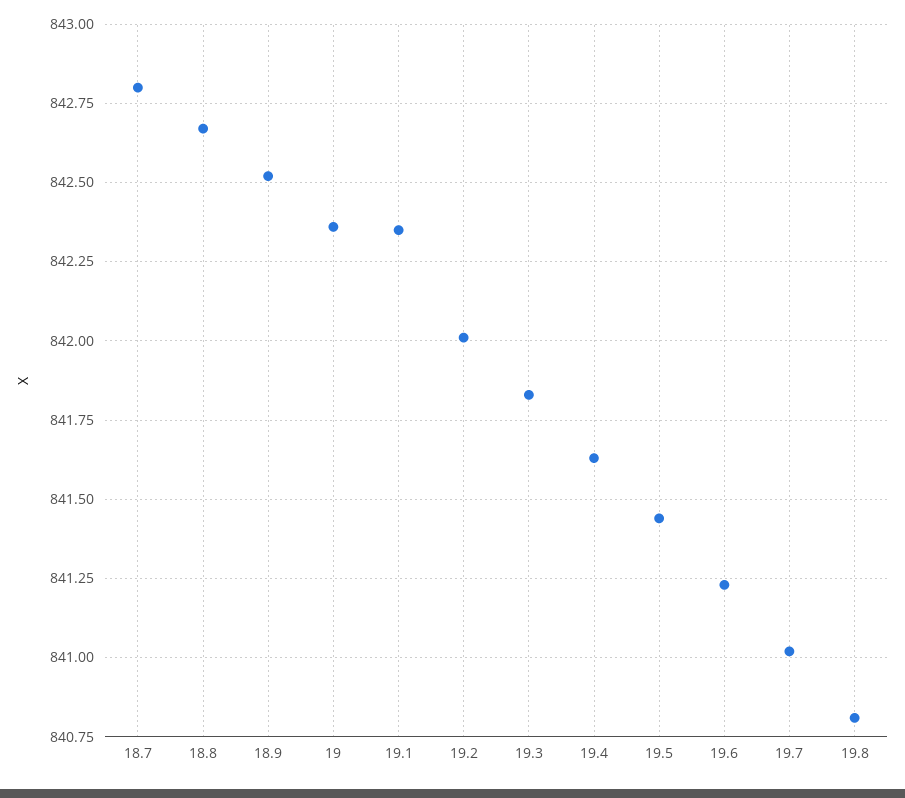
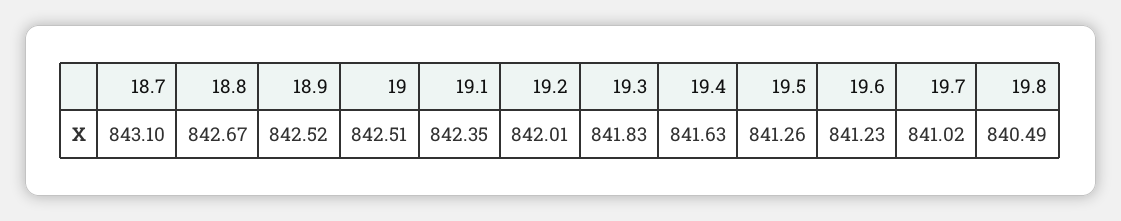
  {
-   "18.7": 842.8,
+   "18.7": 843.1,
    "18.8": 842.67,
    "18.9": 842.52,
-   "19": 842.35,
+   "19": 842.51,
    "19.1": 842.35,
    "19.2": 842.01,
    "19.3": 841.83,
    "19.4": 841.63,
-   "19.5": 841.45,
+   "19.5": 841.26,
    "19.6": 841.23,
    "19.7": 841.02,
-   "19.8": 840.8
+   "19.8": 840.49
  }

